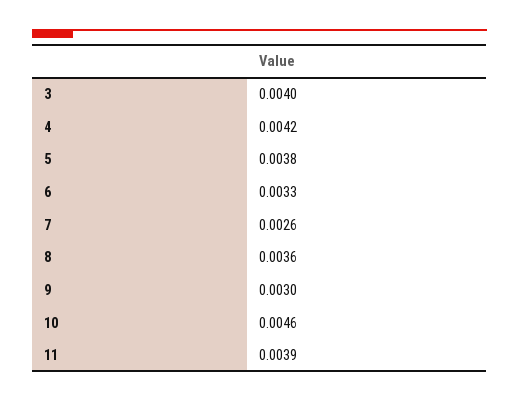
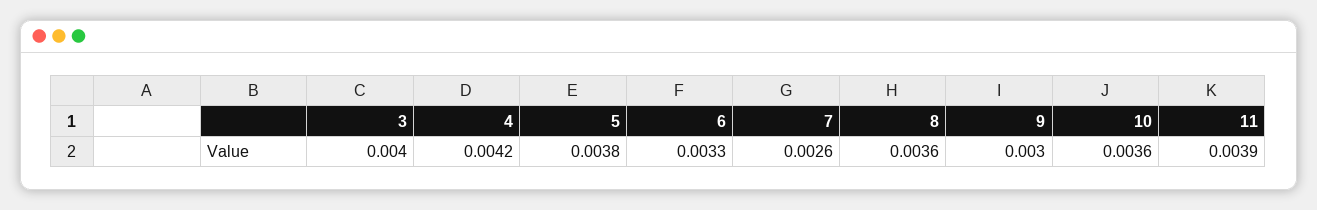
  {
    "3": 0.004,
    "4": 0.0042,
    "5": 0.0038,
    "6": 0.0033,
    "7": 0.0026,
    "8": 0.0036,
    "9": 0.003,
-   "10": 0.0046,
+   "10": 0.0036,
    "11": 0.0039
  }

